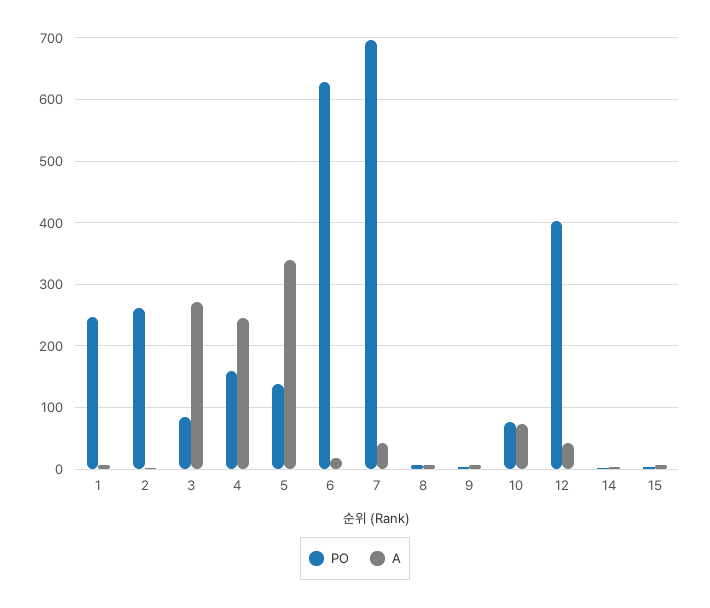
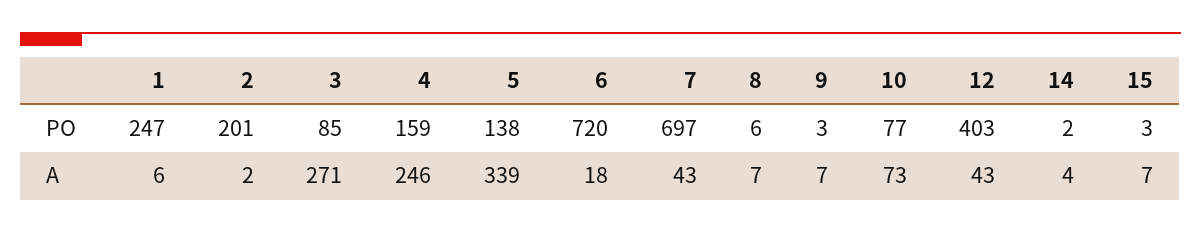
  {
    "PO": {
      "1": 247,
-     "2": 260,
+     "2": 201,
      "3": 85,
      "4": 159,
      "5": 138,
-     "6": 630,
+     "6": 720,
      "7": 697,
      "8": 6,
      "9": 3,
      "10": 77,
      "12": 403,
      "14": 2,
      "15": 3
    },
    "A": {
      "1": 6,
      "2": 2,
      "3": 271,
      "4": 246,
      "5": 339,
      "6": 18,
      "7": 43,
      "8": 7,
      "9": 7,
      "10": 73,
      "12": 43,
      "14": 4,
      "15": 7
    }
  }

